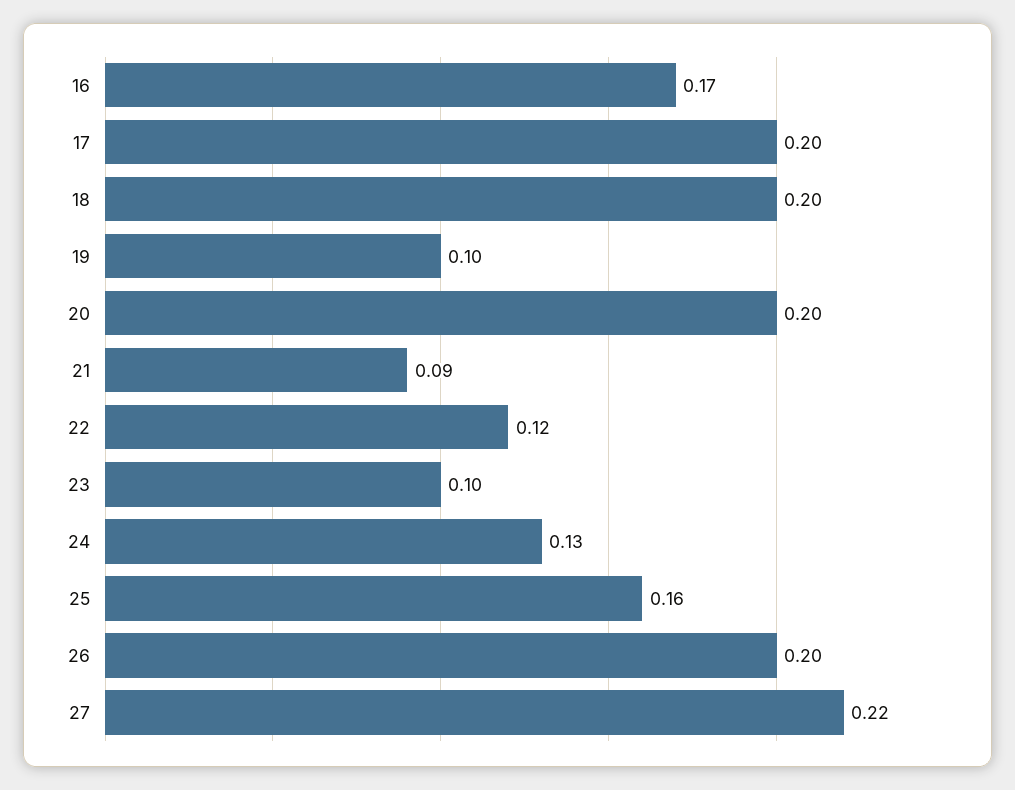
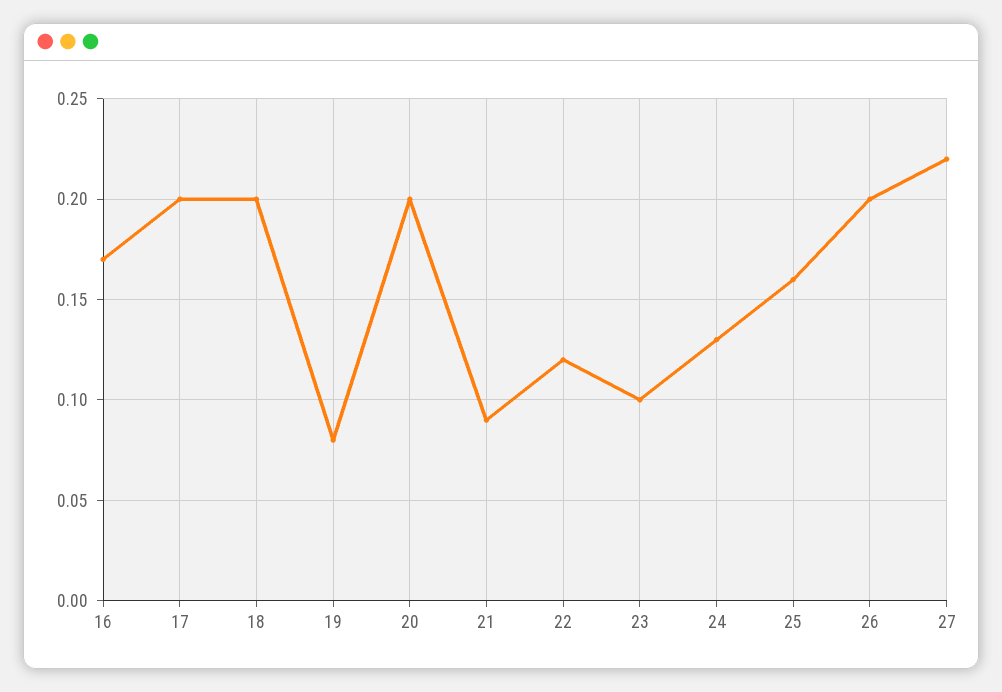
  {
    "16": 0.17,
    "17": 0.2,
    "18": 0.2,
-   "19": 0.1,
+   "19": 0.08,
    "20": 0.2,
    "21": 0.09,
    "22": 0.12,
    "23": 0.1,
    "24": 0.13,
    "25": 0.16,
    "26": 0.2,
    "27": 0.22
  }

